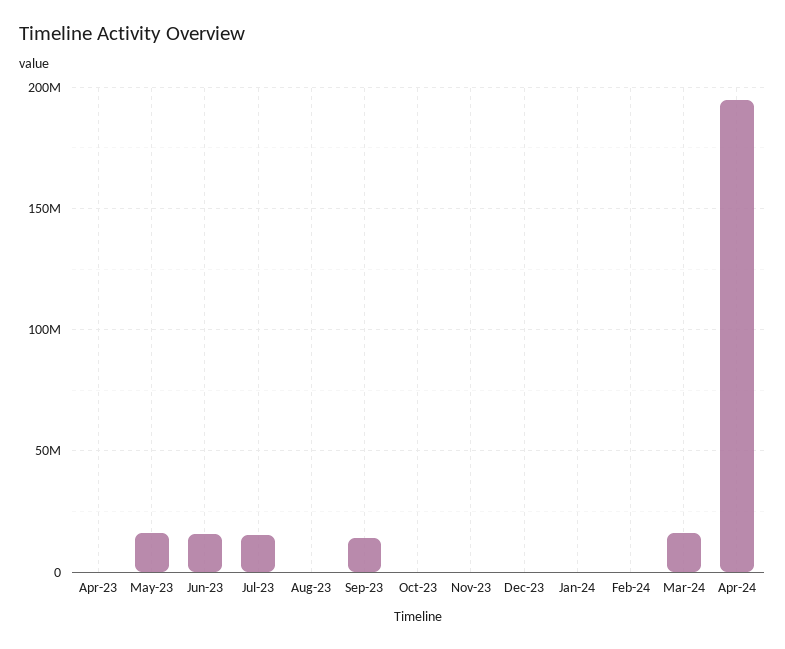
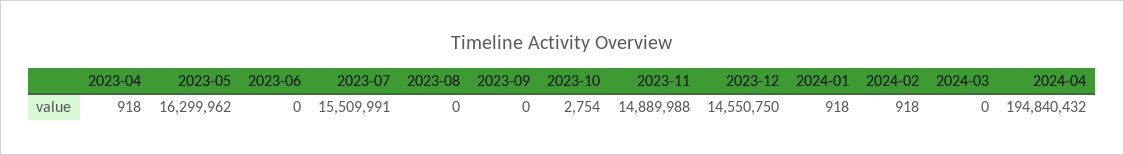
  {
    "Apr-23": 918,
    "May-23": 16299962,
-   "Jun-23": 15000000,
+   "Jun-23": 0,
    "Jul-23": 15509991,
    "Aug-23": 0,
-   "Sep-23": 15000000,
+   "Sep-23": 0,
    "Oct-23": 2754,
-   "Nov-23": 0,
+   "Nov-23": 14889988,
-   "Dec-23": 0,
+   "Dec-23": 14550750,
    "Jan-24": 918,
    "Feb-24": 918,
-   "Mar-24": 15000000,
+   "Mar-24": 0,
    "Apr-24": 194840432
  }

